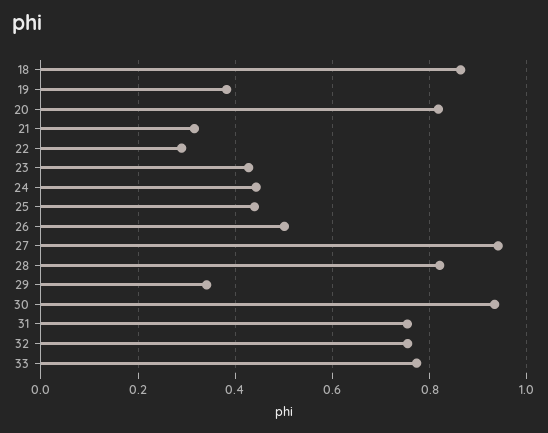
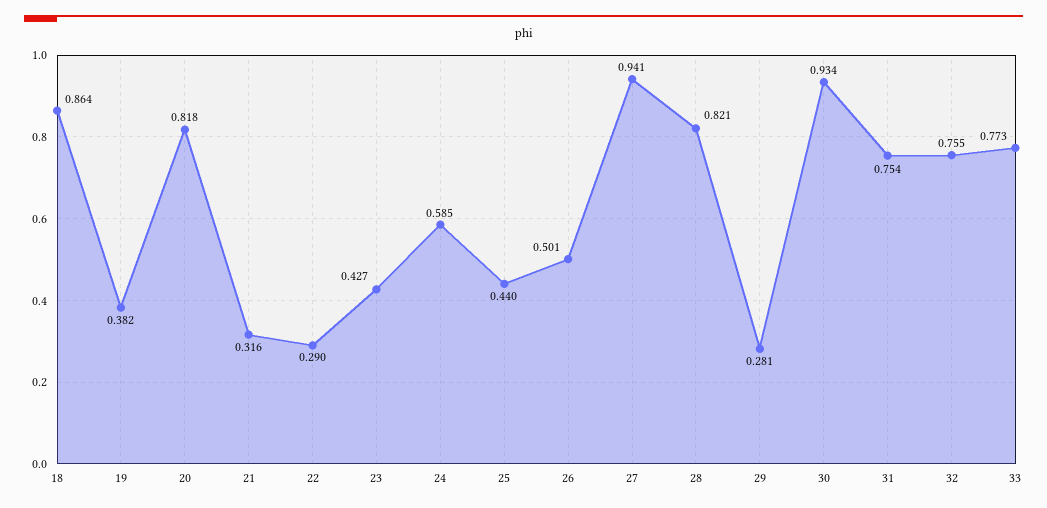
  {
    "18": 0.864,
    "19": 0.382,
    "20": 0.818,
    "21": 0.316,
    "22": 0.29,
    "23": 0.427,
-   "24": 0.44,
+   "24": 0.585,
    "25": 0.44,
    "26": 0.501,
    "27": 0.941,
    "28": 0.821,
-   "29": 0.34,
+   "29": 0.281,
    "30": 0.934,
    "31": 0.754,
    "32": 0.755,
    "33": 0.773
  }

